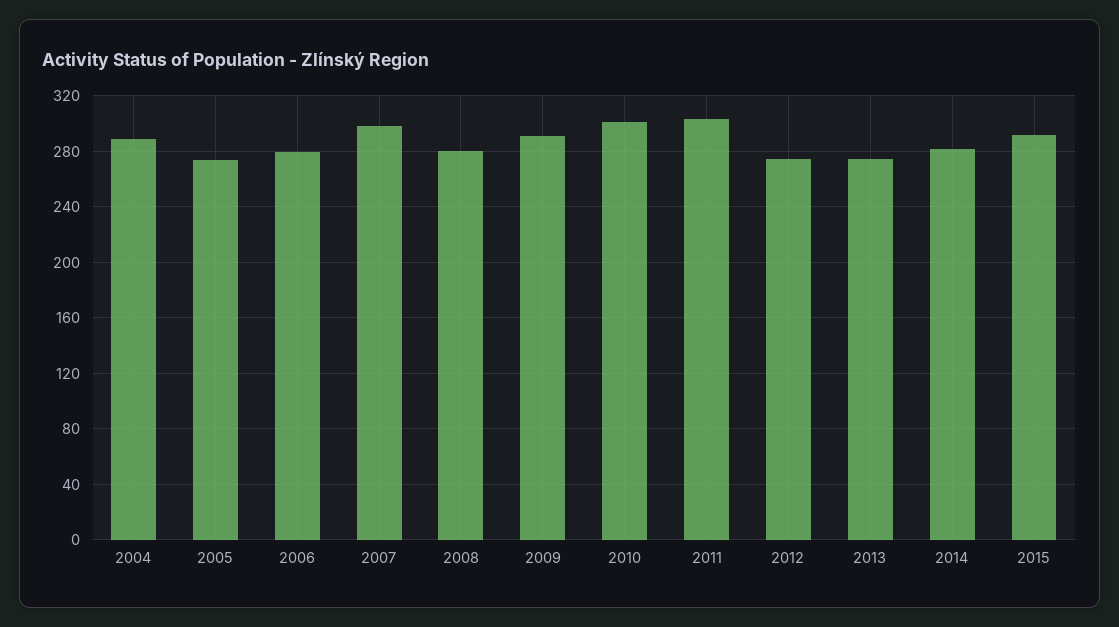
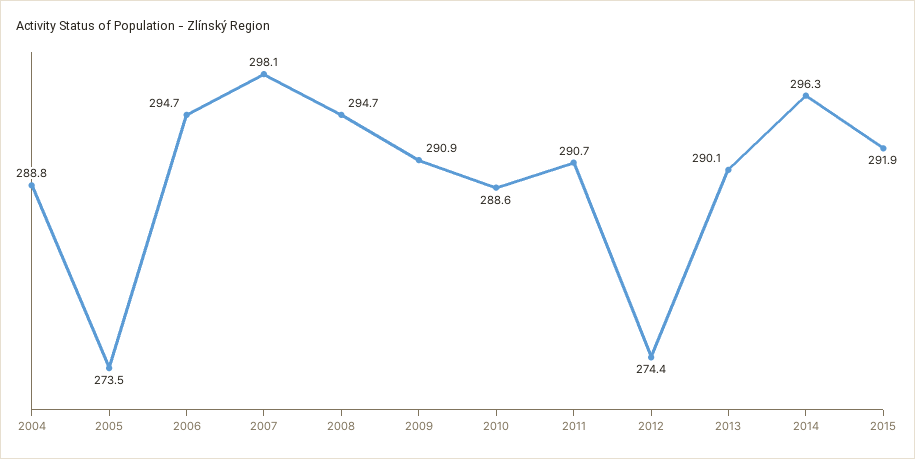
  {
    "2004": 288.8,
    "2005": 273.5,
-   "2006": 280,
+   "2006": 294.7,
    "2007": 298.1,
-   "2008": 280,
+   "2008": 294.7,
    "2009": 290.9,
-   "2010": 300,
+   "2010": 288.6,
-   "2011": 305,
+   "2011": 290.7,
    "2012": 274.4,
-   "2013": 275,
+   "2013": 290.1,
-   "2014": 280,
+   "2014": 296.3,
    "2015": 291.9
  }

